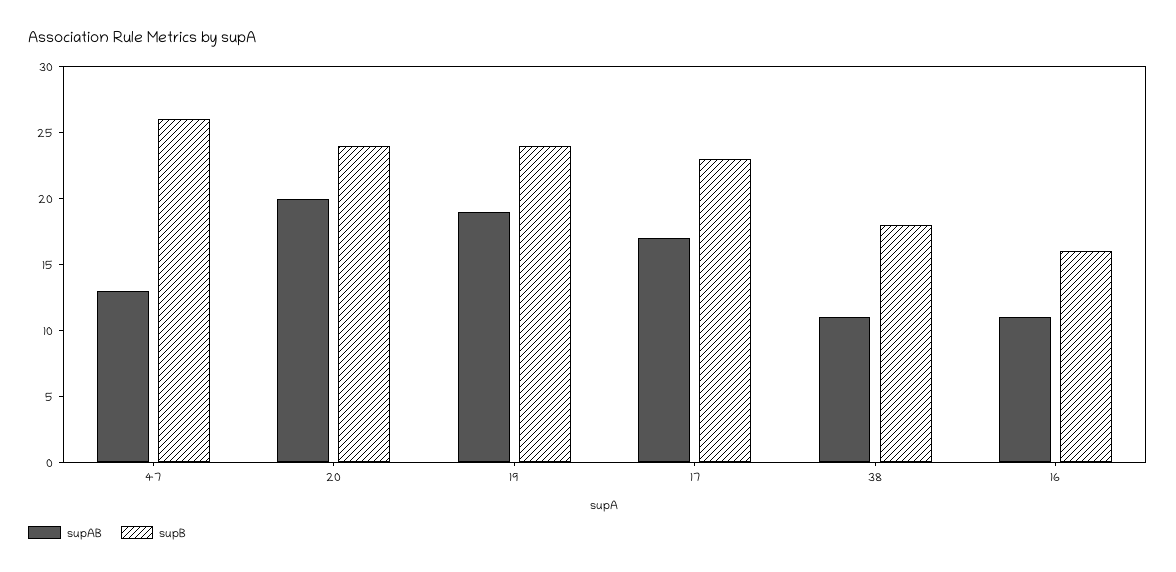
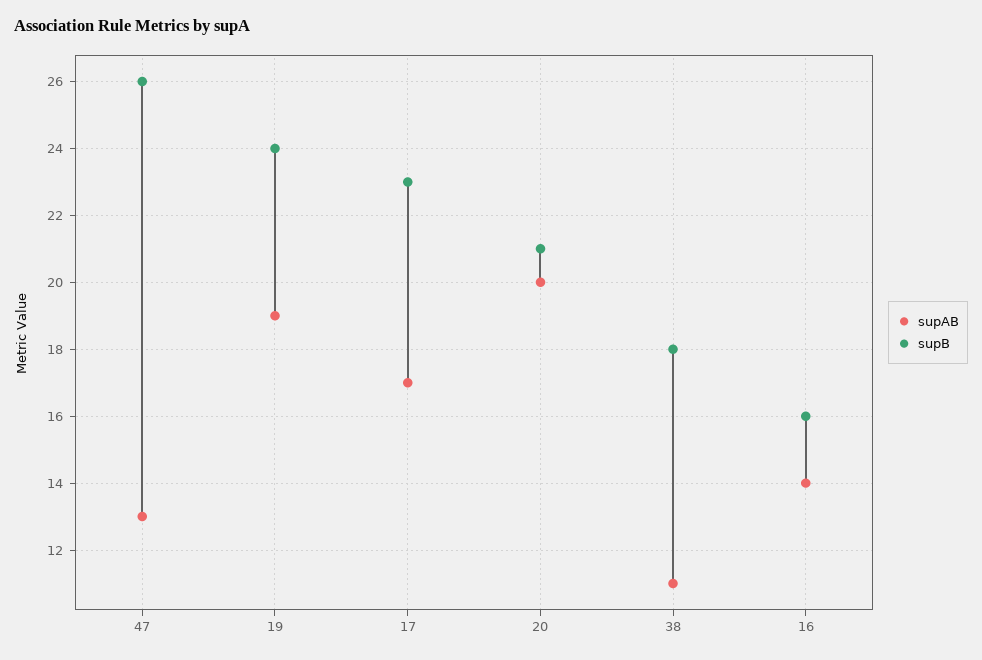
  {
    "supAB": {
      "47": 13,
      "20": 20,
      "19": 19,
      "17": 17,
      "38": 11,
-     "16": 11
+     "16": 14
    },
    "supB": {
      "47": 26,
-     "20": 24,
+     "20": 21,
      "19": 24,
      "17": 23,
      "38": 18,
      "16": 16
    }
  }

